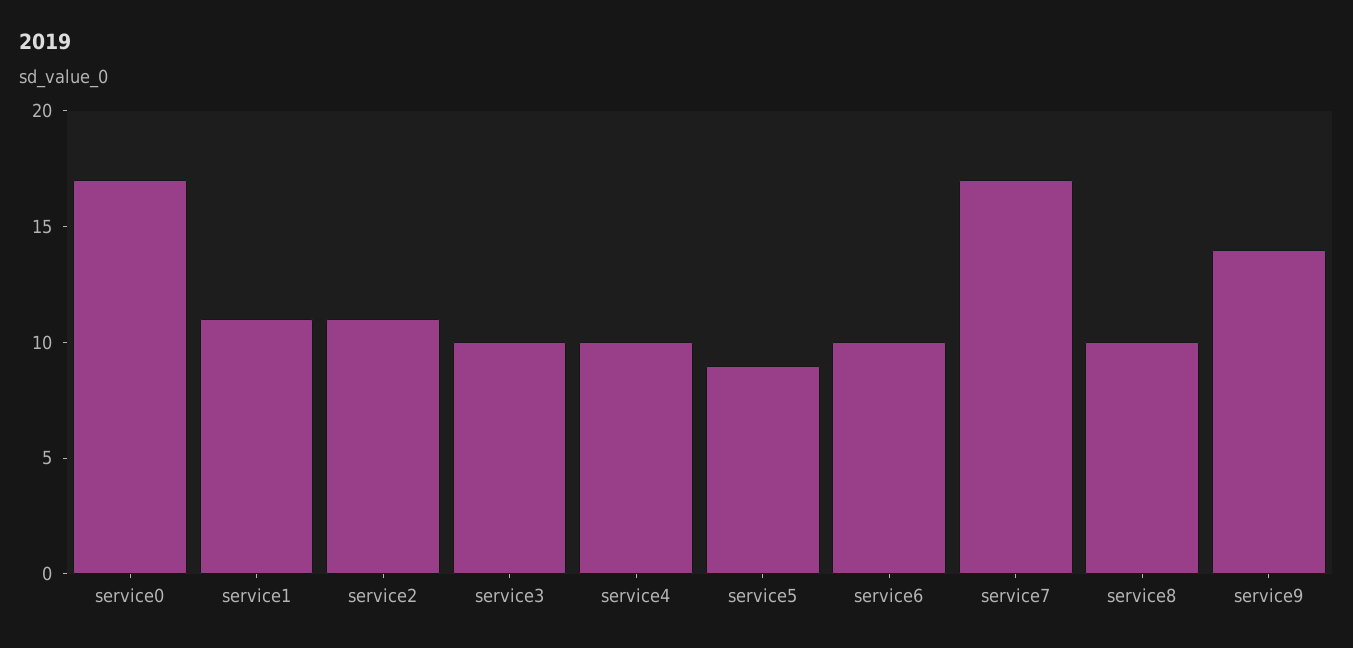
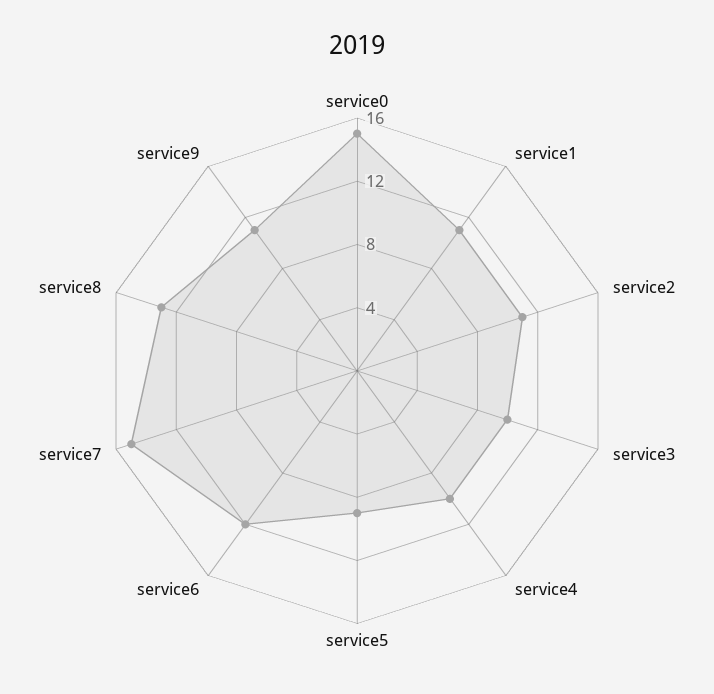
  {
-   "service0": 17,
+   "service0": 15,
    "service1": 11,
    "service2": 11,
    "service3": 10,
    "service4": 10,
    "service5": 9,
-   "service6": 10,
+   "service6": 12,
-   "service7": 17,
+   "service7": 15,
-   "service8": 10,
+   "service8": 13,
-   "service9": 14
+   "service9": 11
  }

